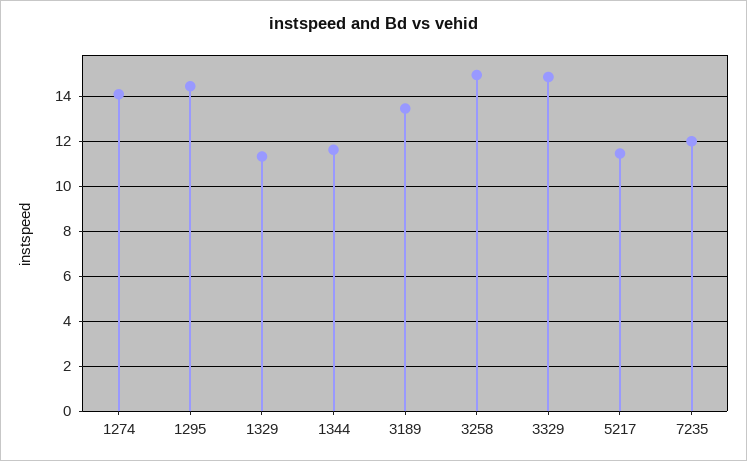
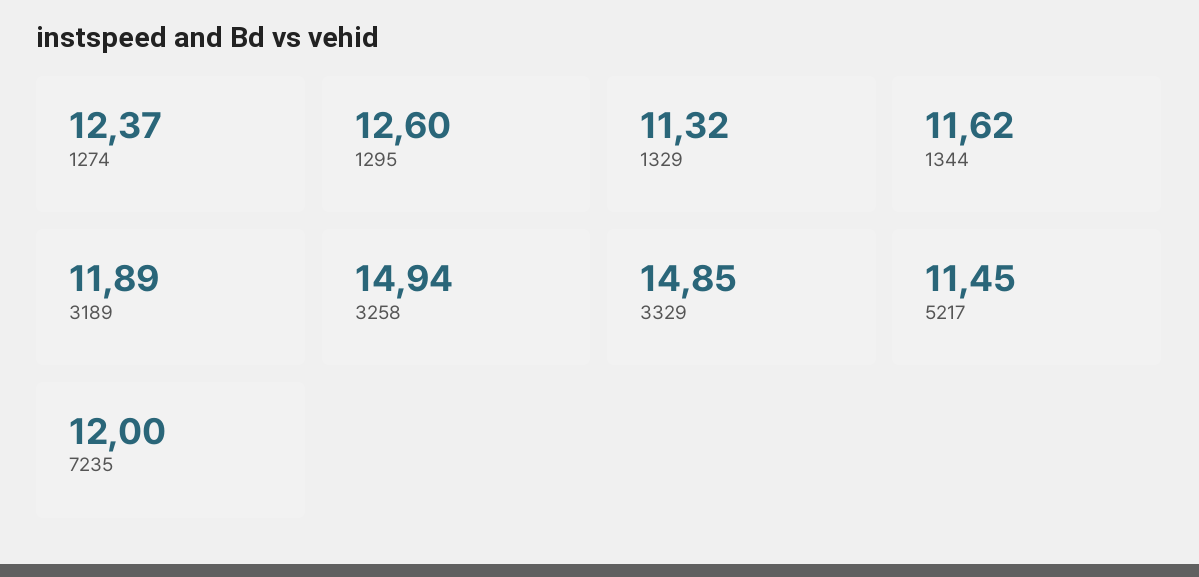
  {
-   "1274": 14,
+   "1274": 12.37,
-   "1295": 14.5,
+   "1295": 12.6,
    "1329": 11.32,
    "1344": 11.62,
-   "3189": 13.5,
+   "3189": 11.89,
    "3258": 14.94,
    "3329": 14.85,
    "5217": 11.45,
    "7235": 12
  }

